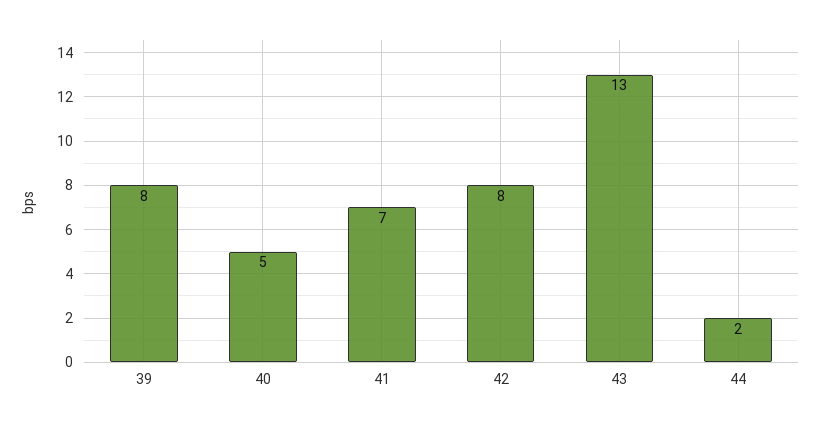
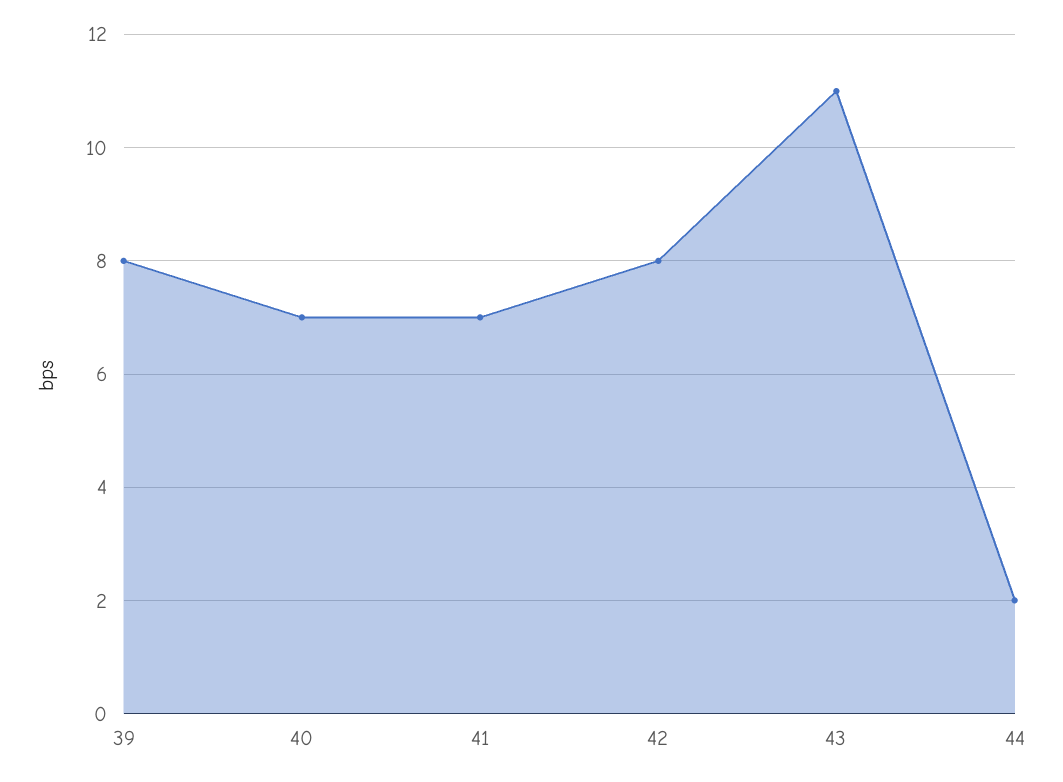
  {
    "39": 8,
-   "40": 5,
+   "40": 7,
    "41": 7,
    "42": 8,
-   "43": 13,
+   "43": 11,
    "44": 2
  }

